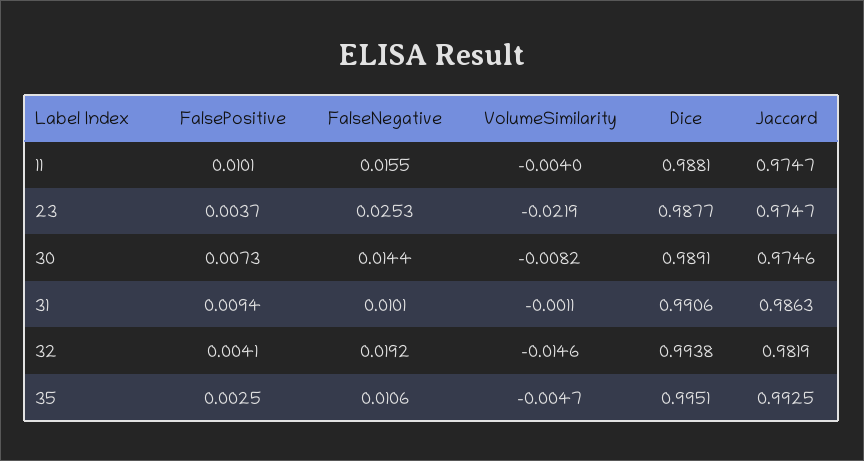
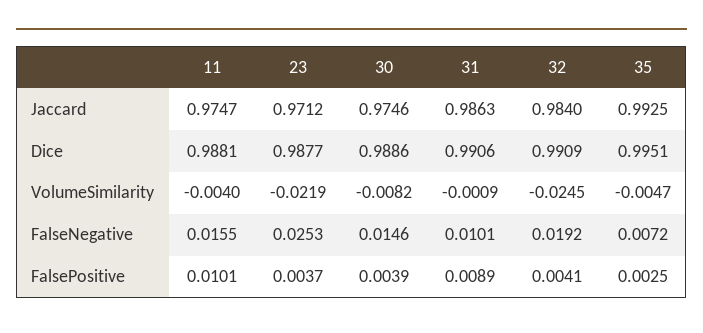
  {
    "FalsePositive": {
      "11": 0.0101,
      "23": 0.0037,
-     "30": 0.0073,
+     "30": 0.0039,
-     "31": 0.0094,
+     "31": 0.0089,
      "32": 0.0041,
      "35": 0.0025
    },
    "FalseNegative": {
      "11": 0.0155,
      "23": 0.0253,
-     "30": 0.0144,
+     "30": 0.0146,
      "31": 0.0101,
      "32": 0.0192,
-     "35": 0.0106
+     "35": 0.0072
    },
    "VolumeSimilarity": {
      "11": -0.004,
      "23": -0.0219,
      "30": -0.0082,
-     "31": -0.0011,
+     "31": -0.0009,
-     "32": -0.0146,
+     "32": -0.0245,
      "35": -0.0047
    },
    "Dice": {
      "11": 0.9881,
      "23": 0.9877,
-     "30": 0.9891,
+     "30": 0.9886,
      "31": 0.9906,
-     "32": 0.9938,
+     "32": 0.9909,
      "35": 0.9951
    },
    "Jaccard": {
      "11": 0.9747,
-     "23": 0.9747,
+     "23": 0.9712,
      "30": 0.9746,
      "31": 0.9863,
-     "32": 0.9819,
+     "32": 0.984,
      "35": 0.9925
    }
  }

